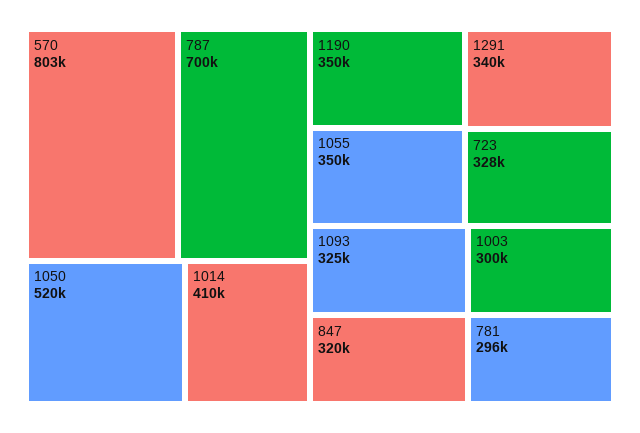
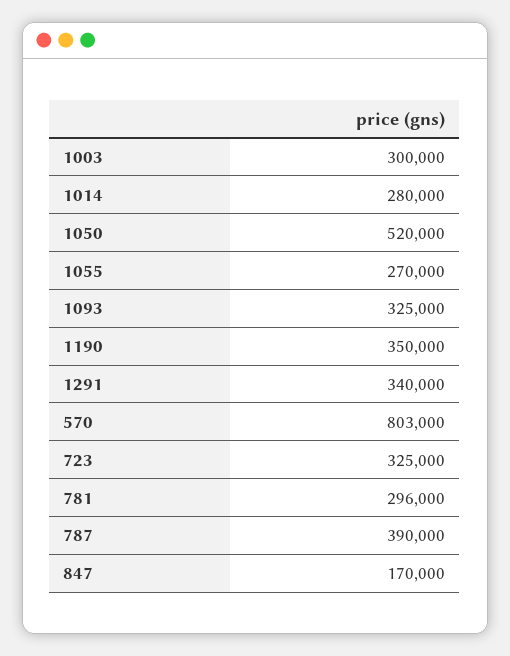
  {
    "570": 803000,
-   "787": 700000,
+   "787": 390000,
    "1050": 520000,
-   "1014": 410000,
+   "1014": 280000,
    "1190": 350000,
-   "1055": 350000,
+   "1055": 270000,
    "1291": 340000,
-   "723": 328000,
+   "723": 325000,
    "1093": 325000,
-   "847": 320000,
+   "847": 170000,
    "1003": 300000,
    "781": 296000
  }

